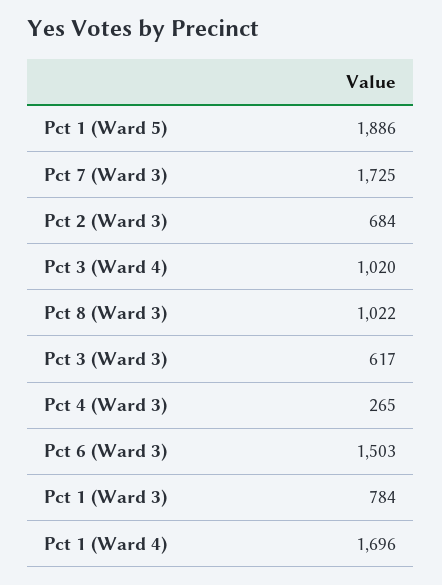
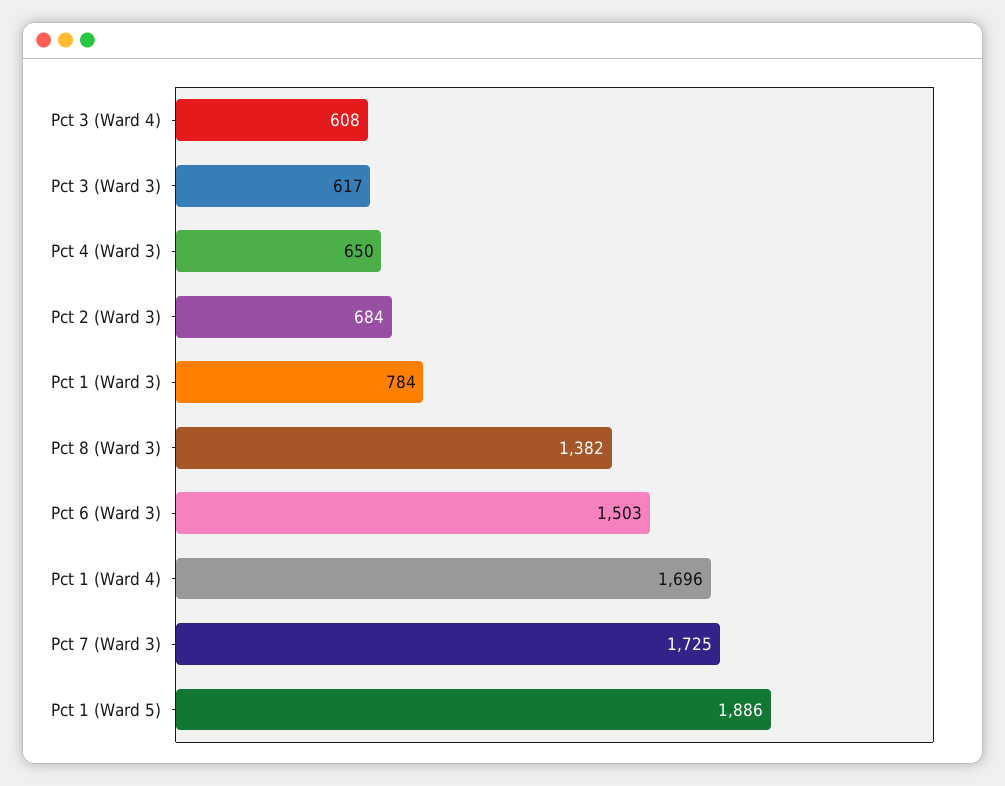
  {
    "Pct 1 (Ward 5)": 1886,
    "Pct 7 (Ward 3)": 1725,
    "Pct 2 (Ward 3)": 684,
-   "Pct 3 (Ward 4)": 1020,
+   "Pct 3 (Ward 4)": 608,
-   "Pct 8 (Ward 3)": 1022,
+   "Pct 8 (Ward 3)": 1382,
    "Pct 3 (Ward 3)": 617,
-   "Pct 4 (Ward 3)": 265,
+   "Pct 4 (Ward 3)": 650,
    "Pct 6 (Ward 3)": 1503,
    "Pct 1 (Ward 3)": 784,
    "Pct 1 (Ward 4)": 1696
  }

